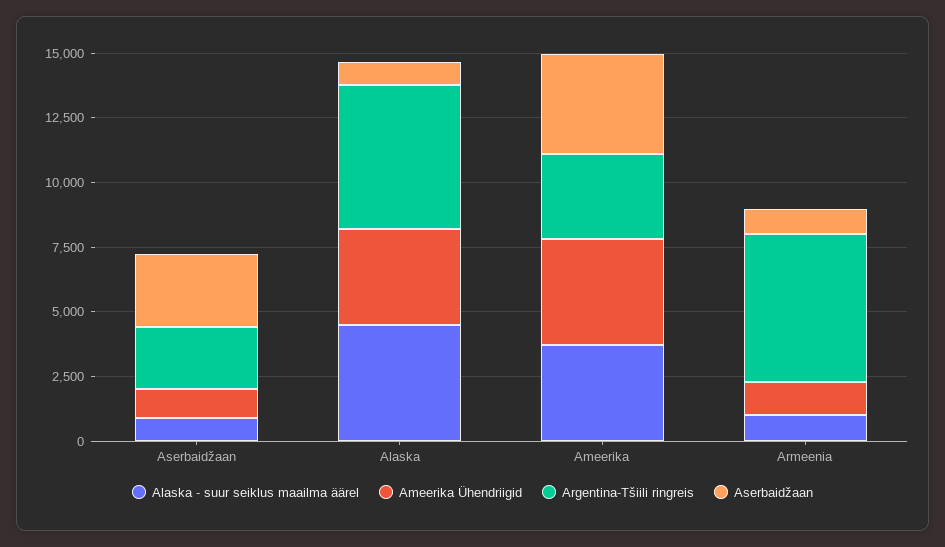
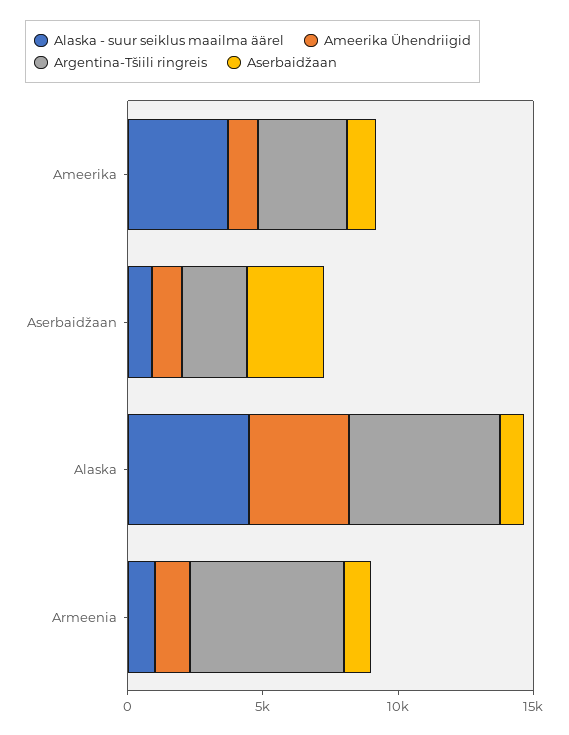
  {
    "Alaska - suur seiklus maailma äärel": {
      "Aserbaidžaan": 1000,
      "Alaska": 4500,
      "Ameerika": 3500,
      "Armeenia": 1000
    },
    "Ameerika Ühendriigid": {
      "Aserbaidžaan": 1000,
      "Alaska": 3500,
-     "Ameerika": 4000,
+     "Ameerika": 1000,
      "Armeenia": 1500
    },
    "Argentina-Tšiili ringreis": {
      "Aserbaidžaan": 2500,
      "Alaska": 5500,
      "Ameerika": 3500,
      "Armeenia": 5500
    },
    "Aserbaidžaan": {
      "Aserbaidžaan": 3000,
      "Alaska": 1000,
-     "Ameerika": 4000,
+     "Ameerika": 1000,
      "Armeenia": 1000
    }
  }

